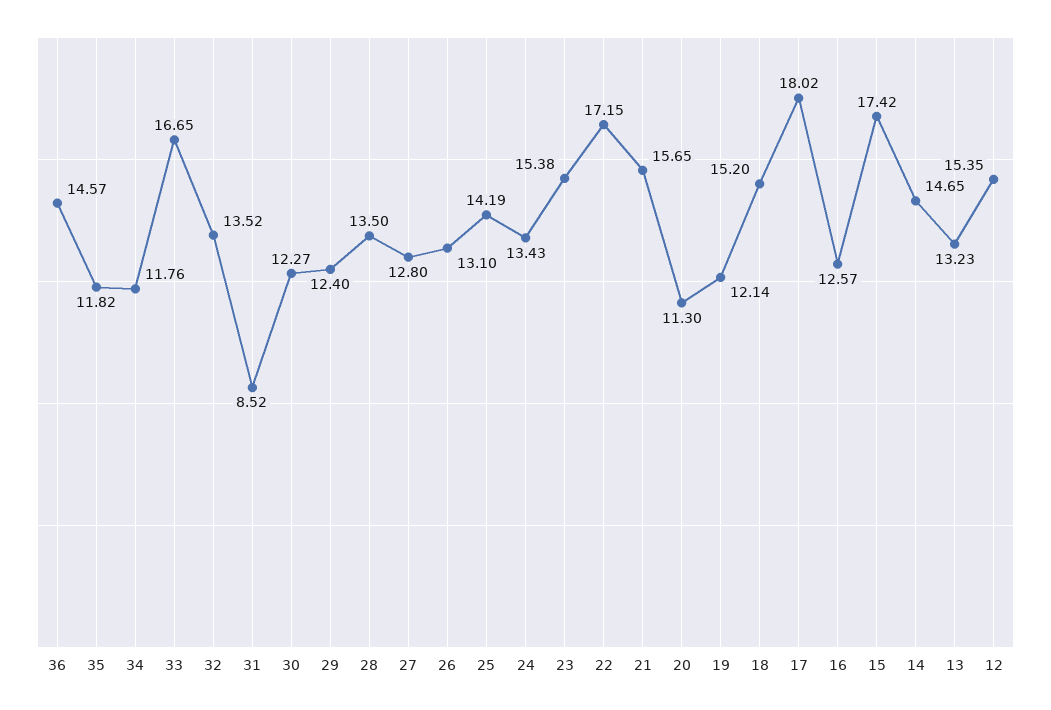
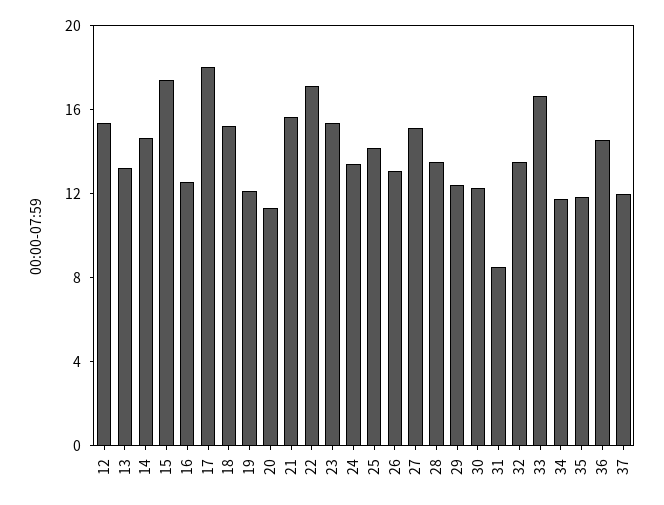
  {
    "36": 14.57,
    "35": 11.82,
    "34": 11.76,
    "33": 16.65,
    "32": 13.52,
    "31": 8.52,
    "30": 12.27,
    "29": 12.4,
    "28": 13.5,
-   "27": 12.8,
+   "27": 15,
    "26": 13.1,
    "25": 14.19,
    "24": 13.43,
    "23": 15.38,
    "22": 17.15,
    "21": 15.65,
    "20": 11.3,
    "19": 12.14,
    "18": 15.2,
    "17": 18.02,
    "16": 12.57,
    "15": 17.42,
    "14": 14.65,
    "13": 13.23,
-   "12": 15.35
+   "12": 15.35,
+   "37": 12
  }

